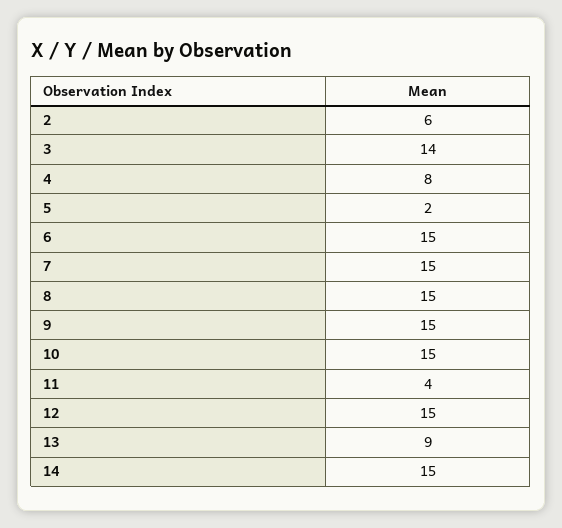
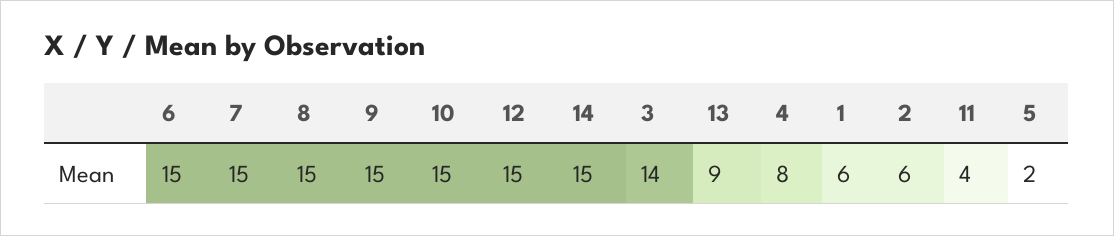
  {
    "2": 6,
    "3": 14,
    "4": 8,
    "5": 2,
    "6": 15,
    "7": 15,
    "8": 15,
    "9": 15,
    "10": 15,
    "11": 4,
    "12": 15,
    "13": 9,
-   "14": 15
+   "14": 15,
+   "1": 6
  }

